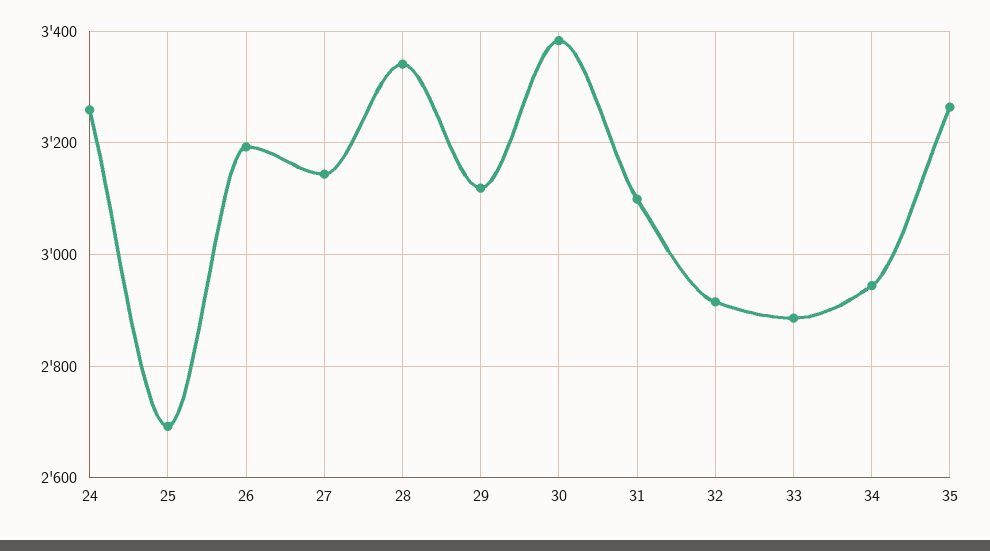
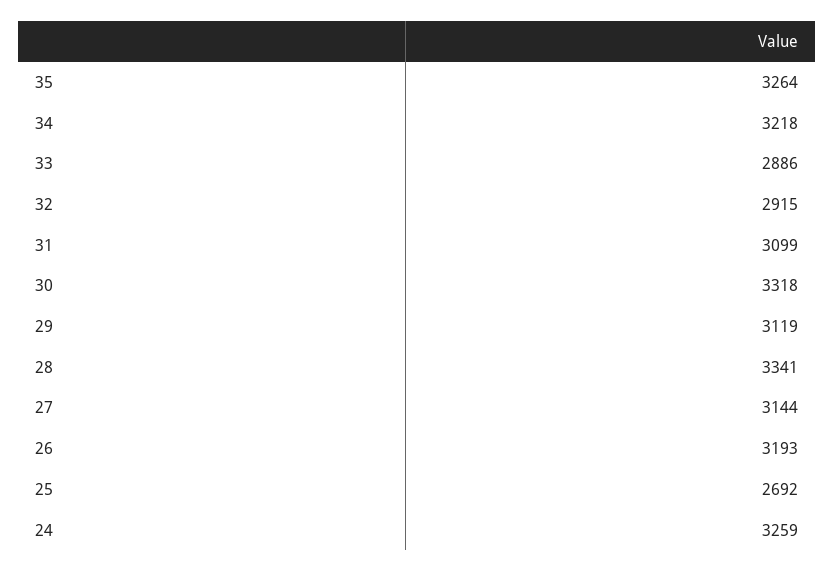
  {
    "24": 3259,
    "25": 2692,
    "26": 3193,
    "27": 3144,
    "28": 3341,
    "29": 3119,
-   "30": 3380,
+   "30": 3318,
    "31": 3099,
    "32": 2915,
    "33": 2886,
-   "34": 2940,
+   "34": 3218,
    "35": 3264
  }

